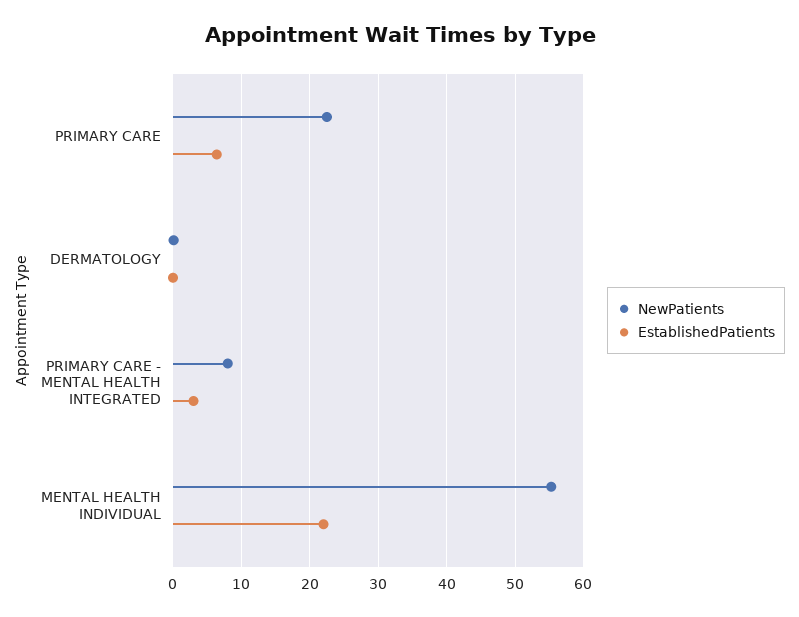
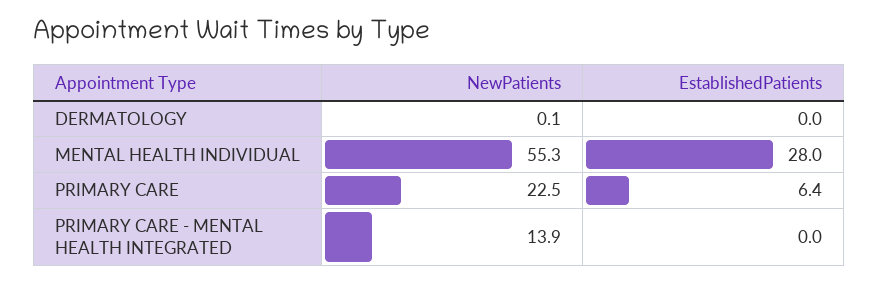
  {
    "NewPatients": {
      "PRIMARY CARE": 22.5,
      "DERMATOLOGY": 0.1,
-     "PRIMARY CARE - MENTAL HEALTH INTEGRATED": 8,
+     "PRIMARY CARE - MENTAL HEALTH INTEGRATED": 13.9,
      "MENTAL HEALTH INDIVIDUAL": 55.3
    },
    "EstablishedPatients": {
      "PRIMARY CARE": 6.4,
      "DERMATOLOGY": 0,
-     "PRIMARY CARE - MENTAL HEALTH INTEGRATED": 3,
+     "PRIMARY CARE - MENTAL HEALTH INTEGRATED": 0,
-     "MENTAL HEALTH INDIVIDUAL": 22
+     "MENTAL HEALTH INDIVIDUAL": 28
    }
  }

